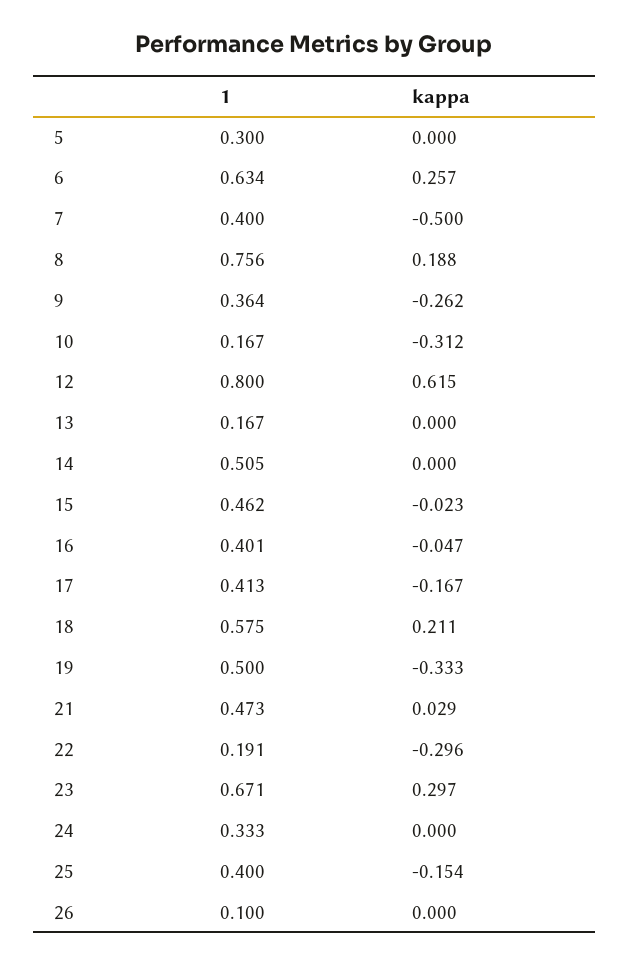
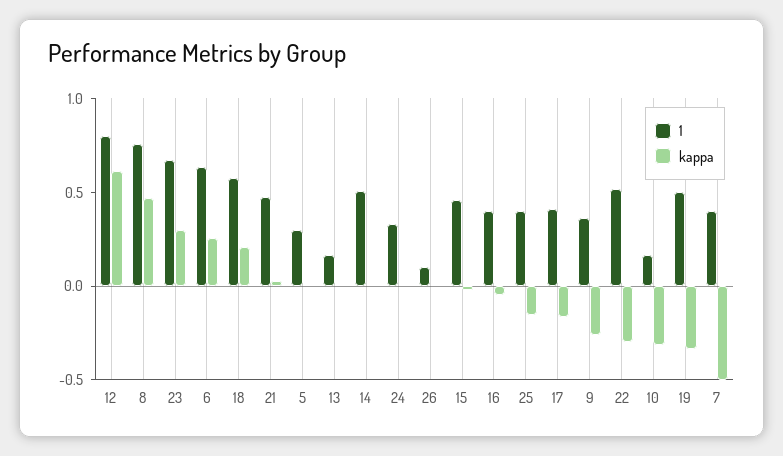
  {
    "1": {
      "5": 0.3,
      "6": 0.634,
      "7": 0.4,
      "8": 0.756,
      "9": 0.364,
      "10": 0.167,
      "12": 0.8,
      "13": 0.167,
      "14": 0.505,
      "15": 0.462,
      "16": 0.401,
      "17": 0.413,
      "18": 0.575,
      "19": 0.5,
      "21": 0.473,
-     "22": 0.191,
+     "22": 0.5,
      "23": 0.671,
      "24": 0.333,
      "25": 0.4,
      "26": 0.1
    },
    "kappa": {
      "5": 0,
      "6": 0.257,
      "7": -0.5,
-     "8": 0.188,
+     "8": 0.5,
      "9": -0.262,
      "10": -0.312,
      "12": 0.615,
      "13": 0,
      "14": 0,
      "15": -0.023,
      "16": -0.047,
      "17": -0.167,
      "18": 0.211,
      "19": -0.333,
      "21": 0.029,
      "22": -0.296,
      "23": 0.297,
      "24": 0,
      "25": -0.154,
      "26": 0
    }
  }

